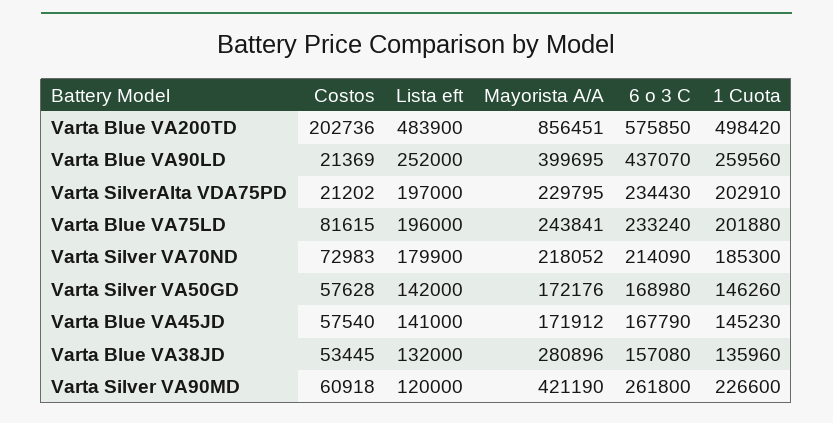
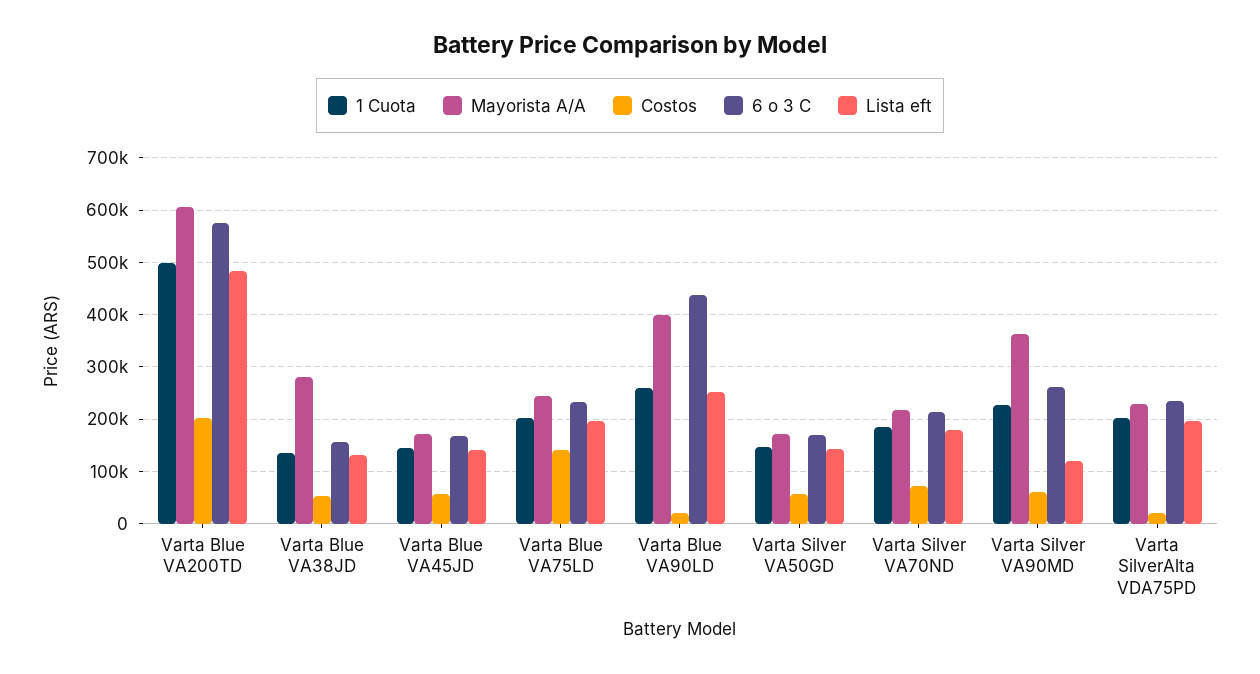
  {
    "Costos": {
      "Varta Blue VA200TD": 202736,
      "Varta Blue VA90LD": 21369,
      "Varta SilverAlta VDA75PD": 21202,
-     "Varta Blue VA75LD": 81615,
+     "Varta Blue VA75LD": 140000,
      "Varta Silver VA70ND": 72983,
      "Varta Silver VA50GD": 57628,
      "Varta Blue VA45JD": 57540,
      "Varta Blue VA38JD": 53445,
      "Varta Silver VA90MD": 60918
    },
    "Lista eft": {
      "Varta Blue VA200TD": 483900,
      "Varta Blue VA90LD": 252000,
      "Varta SilverAlta VDA75PD": 197000,
      "Varta Blue VA75LD": 196000,
      "Varta Silver VA70ND": 179900,
      "Varta Silver VA50GD": 142000,
      "Varta Blue VA45JD": 141000,
      "Varta Blue VA38JD": 132000,
      "Varta Silver VA90MD": 120000
    },
    "Mayorista A/A": {
-     "Varta Blue VA200TD": 856451,
+     "Varta Blue VA200TD": 600000,
      "Varta Blue VA90LD": 399695,
      "Varta SilverAlta VDA75PD": 229795,
      "Varta Blue VA75LD": 243841,
      "Varta Silver VA70ND": 218052,
      "Varta Silver VA50GD": 172176,
      "Varta Blue VA45JD": 171912,
      "Varta Blue VA38JD": 280896,
-     "Varta Silver VA90MD": 421190
+     "Varta Silver VA90MD": 360000
    },
    "6 o 3 C": {
      "Varta Blue VA200TD": 575850,
      "Varta Blue VA90LD": 437070,
      "Varta SilverAlta VDA75PD": 234430,
      "Varta Blue VA75LD": 233240,
      "Varta Silver VA70ND": 214090,
      "Varta Silver VA50GD": 168980,
      "Varta Blue VA45JD": 167790,
      "Varta Blue VA38JD": 157080,
      "Varta Silver VA90MD": 261800
    },
    "1 Cuota": {
      "Varta Blue VA200TD": 498420,
      "Varta Blue VA90LD": 259560,
      "Varta SilverAlta VDA75PD": 202910,
      "Varta Blue VA75LD": 201880,
      "Varta Silver VA70ND": 185300,
      "Varta Silver VA50GD": 146260,
      "Varta Blue VA45JD": 145230,
      "Varta Blue VA38JD": 135960,
      "Varta Silver VA90MD": 226600
    }
  }

